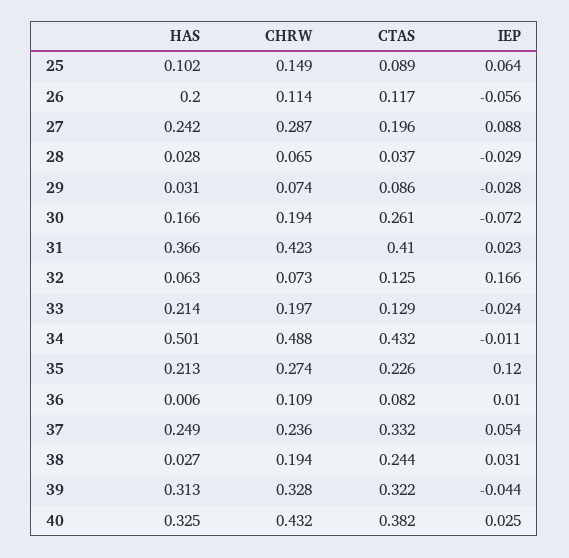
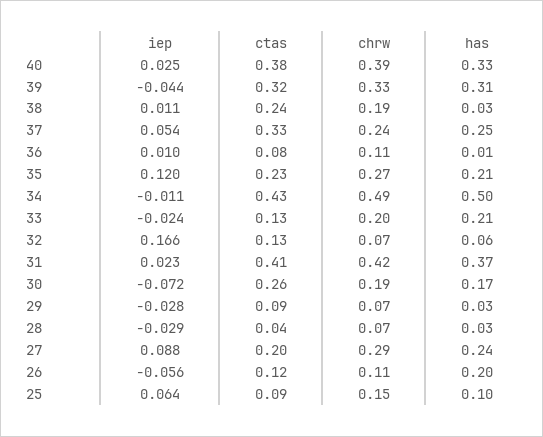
  {
    "HAS": {
      "25": 0.102,
      "26": 0.2,
      "27": 0.242,
      "28": 0.028,
      "29": 0.031,
      "30": 0.166,
      "31": 0.366,
      "32": 0.063,
      "33": 0.214,
      "34": 0.501,
      "35": 0.213,
      "36": 0.006,
      "37": 0.249,
      "38": 0.027,
      "39": 0.313,
      "40": 0.325
    },
    "CHRW": {
      "25": 0.149,
      "26": 0.114,
      "27": 0.287,
      "28": 0.065,
      "29": 0.074,
      "30": 0.194,
      "31": 0.423,
      "32": 0.073,
      "33": 0.197,
      "34": 0.488,
      "35": 0.274,
      "36": 0.109,
      "37": 0.236,
      "38": 0.194,
      "39": 0.328,
-     "40": 0.432
+     "40": 0.39
    },
    "CTAS": {
      "25": 0.089,
      "26": 0.117,
      "27": 0.196,
      "28": 0.037,
      "29": 0.086,
      "30": 0.261,
      "31": 0.41,
      "32": 0.125,
      "33": 0.129,
      "34": 0.432,
      "35": 0.226,
      "36": 0.082,
      "37": 0.332,
      "38": 0.244,
      "39": 0.322,
      "40": 0.382
    },
    "IEP": {
      "25": 0.064,
      "26": -0.056,
      "27": 0.088,
      "28": -0.029,
      "29": -0.028,
      "30": -0.072,
      "31": 0.023,
      "32": 0.166,
      "33": -0.024,
      "34": -0.011,
      "35": 0.12,
      "36": 0.01,
      "37": 0.054,
-     "38": 0.031,
+     "38": 0.011,
      "39": -0.044,
      "40": 0.025
    }
  }

